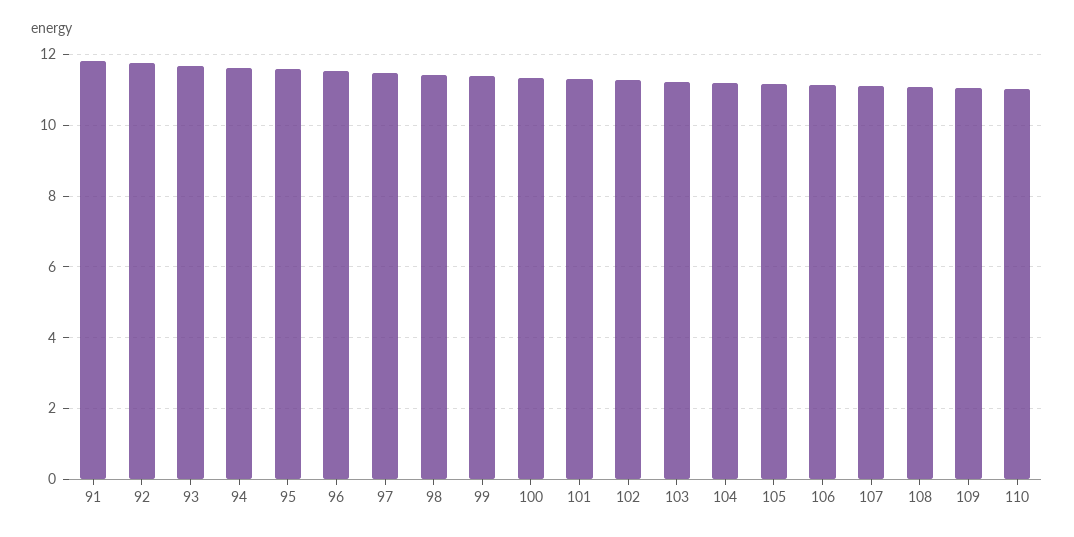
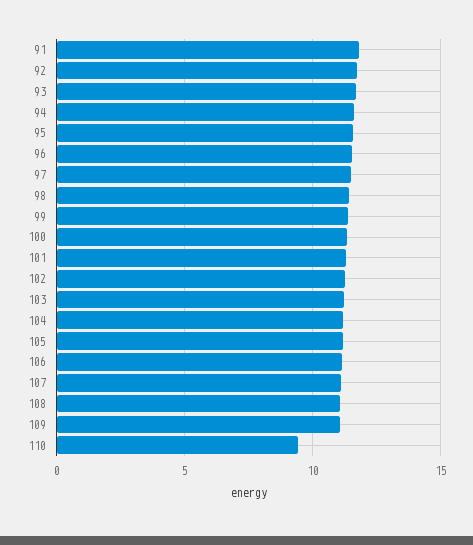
  {
    "91": 11.8,
    "92": 11.8,
    "93": 11.6,
    "94": 11.6,
    "95": 11.6,
    "96": 11.6,
    "97": 11.4,
    "98": 11.4,
    "99": 11.4,
    "100": 11.4,
    "101": 11.4,
    "102": 11.2,
    "103": 11.2,
    "104": 11.2,
    "105": 11.2,
    "106": 11.2,
    "107": 11.2,
    "108": 11,
    "109": 11,
-   "110": 11
+   "110": 9.5
  }

